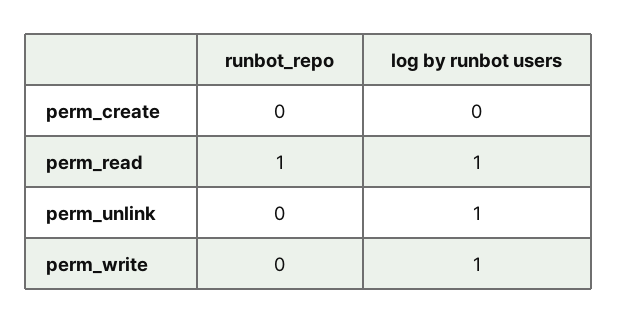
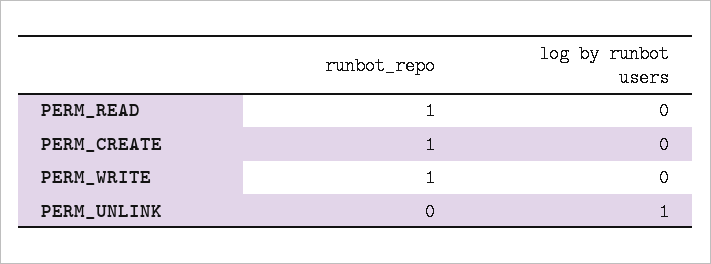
  {
    "runbot_repo": {
-     "perm_create": 0,
+     "perm_create": 1,
      "perm_read": 1,
      "perm_unlink": 0,
-     "perm_write": 0
+     "perm_write": 1
    },
    "log by runbot users": {
      "perm_create": 0,
-     "perm_read": 1,
+     "perm_read": 0,
      "perm_unlink": 1,
-     "perm_write": 1
+     "perm_write": 0
    }
  }

